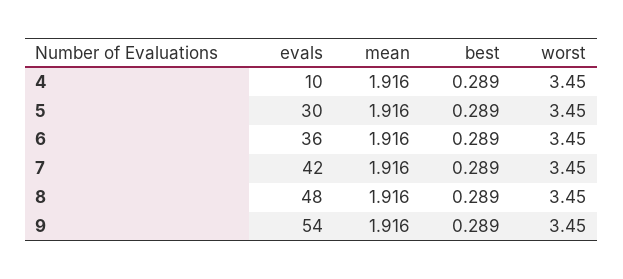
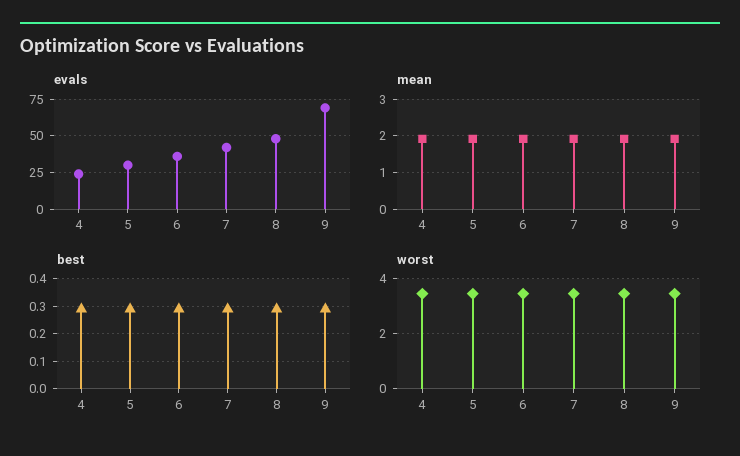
  {
    "evals": {
-     "4": 10,
+     "4": 25,
      "5": 30,
      "6": 36,
      "7": 42,
      "8": 48,
-     "9": 54
+     "9": 70
    },
    "mean": {
      "4": 1.916,
      "5": 1.916,
      "6": 1.916,
      "7": 1.916,
      "8": 1.916,
      "9": 1.916
    },
    "best": {
      "4": 0.289,
      "5": 0.289,
      "6": 0.289,
      "7": 0.289,
      "8": 0.289,
      "9": 0.289
    },
    "worst": {
      "4": 3.45,
      "5": 3.45,
      "6": 3.45,
      "7": 3.45,
      "8": 3.45,
      "9": 3.45
    }
  }

